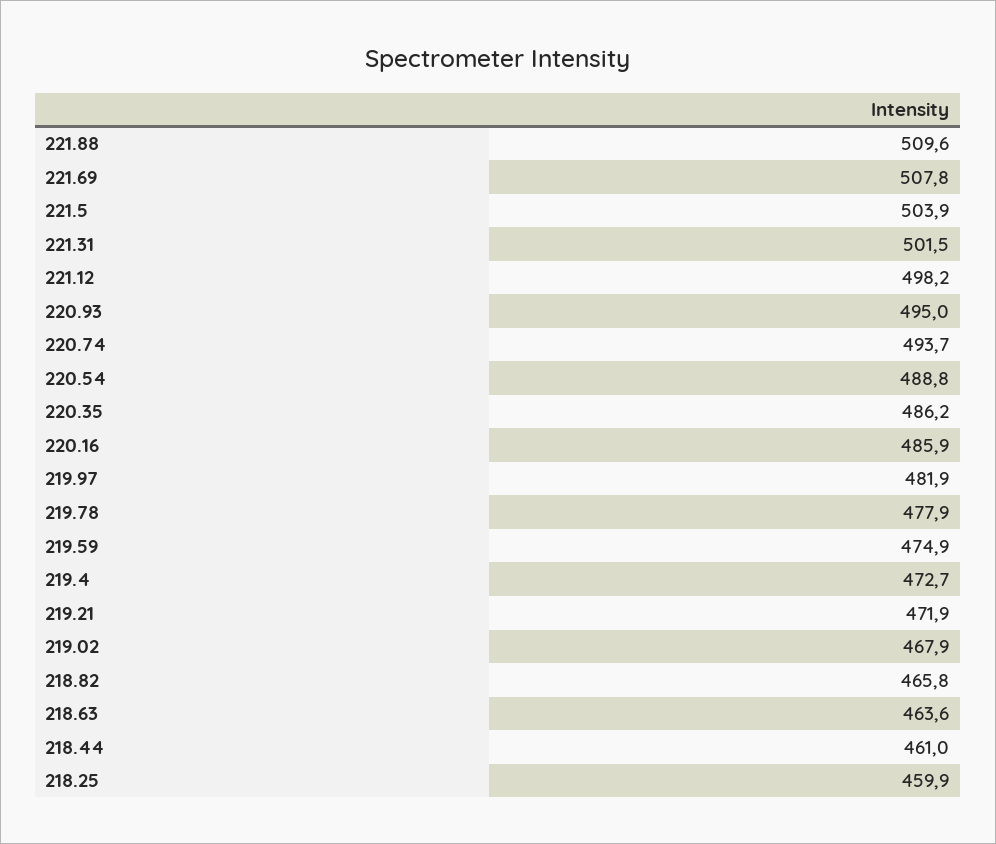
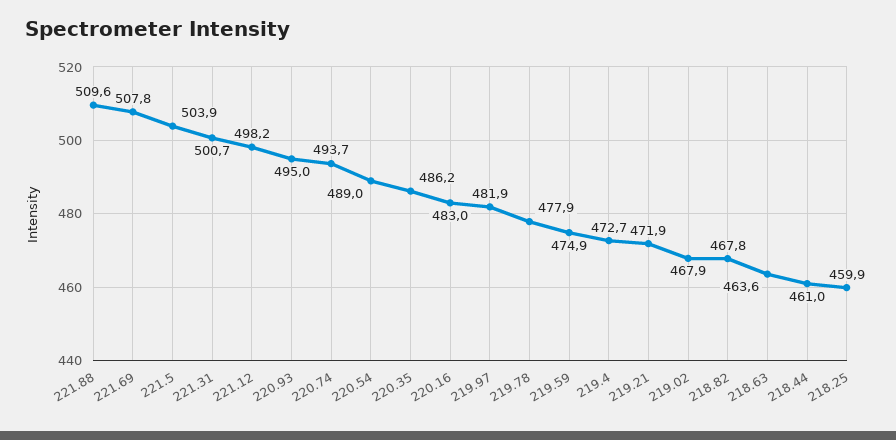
  {
    "221.88": 509.6,
    "221.69": 507.8,
    "221.5": 503.9,
-   "221.31": 501.5,
+   "221.31": 500.7,
    "221.12": 498.2,
    "220.93": 495,
    "220.74": 493.7,
-   "220.54": 488.8,
+   "220.54": 489,
    "220.35": 486.2,
-   "220.16": 485.9,
+   "220.16": 483,
    "219.97": 481.9,
    "219.78": 477.9,
    "219.59": 474.9,
    "219.4": 472.7,
    "219.21": 471.9,
    "219.02": 467.9,
-   "218.82": 465.8,
+   "218.82": 467.8,
    "218.63": 463.6,
    "218.44": 461,
    "218.25": 459.9
  }

